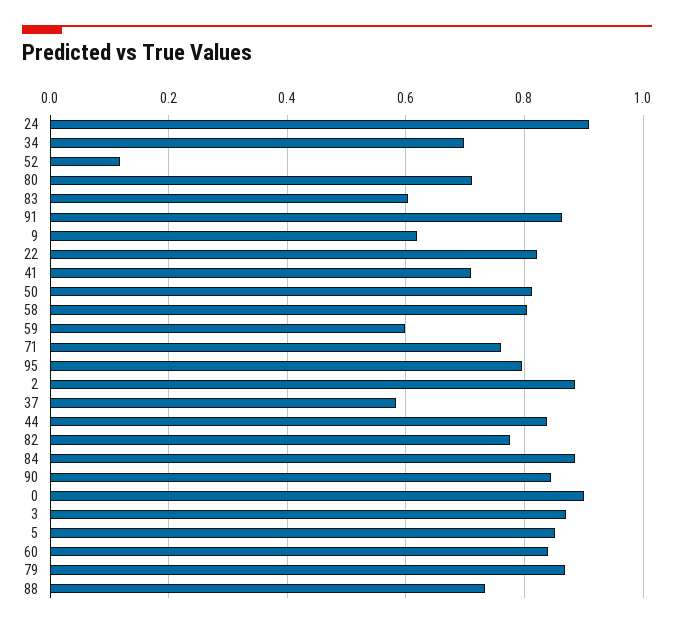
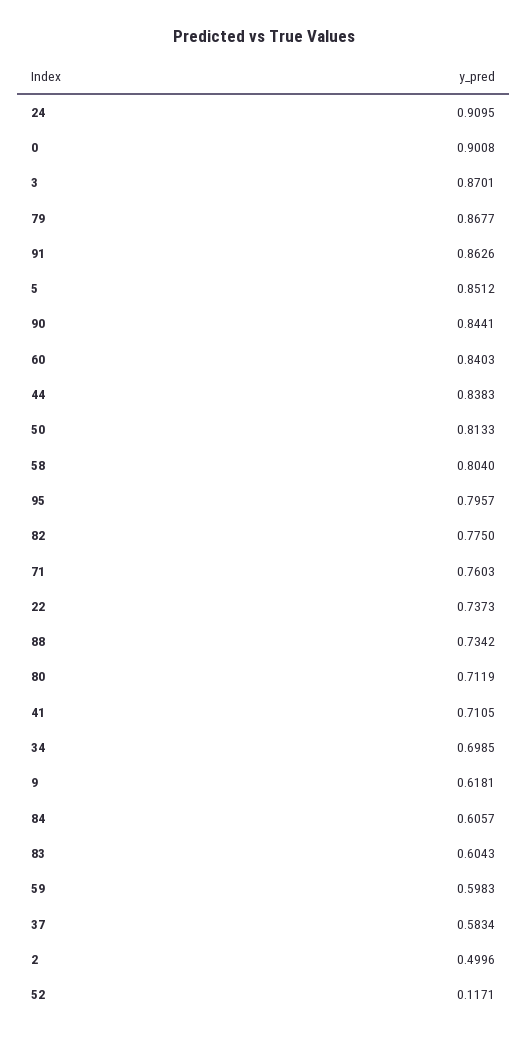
  {
    "24": 0.9095,
    "34": 0.6985,
    "52": 0.1171,
    "80": 0.7119,
    "83": 0.6043,
    "91": 0.8626,
    "9": 0.6181,
-   "22": 0.82,
+   "22": 0.7373,
    "41": 0.7105,
    "50": 0.8133,
    "58": 0.804,
    "59": 0.5983,
    "71": 0.7603,
    "95": 0.7957,
-   "2": 0.88,
+   "2": 0.4996,
    "37": 0.5834,
    "44": 0.8383,
    "82": 0.775,
-   "84": 0.88,
+   "84": 0.6057,
    "90": 0.8441,
    "0": 0.9008,
    "3": 0.8701,
    "5": 0.8512,
    "60": 0.8403,
    "79": 0.8677,
    "88": 0.7342
  }

